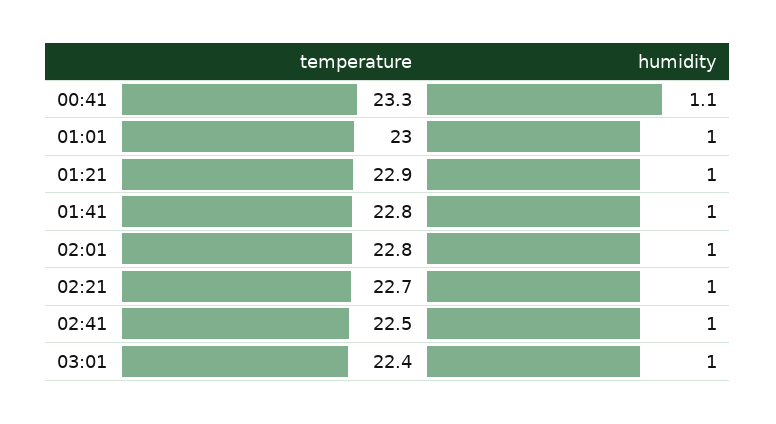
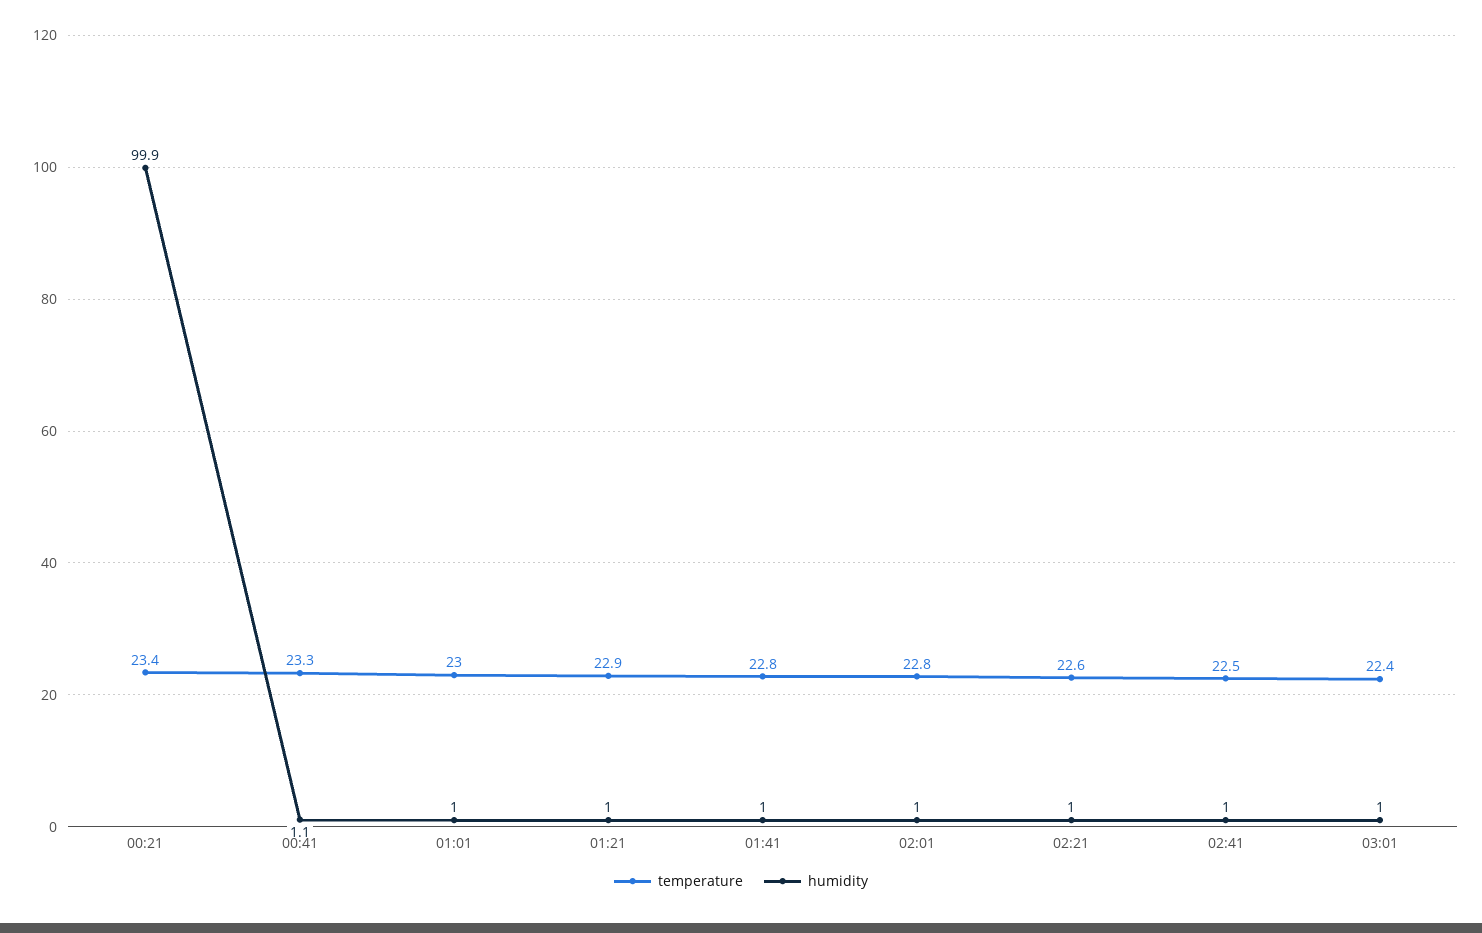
  {
    "temperature": {
      "00:41": 23.3,
      "01:01": 23,
      "01:21": 22.9,
      "01:41": 22.8,
      "02:01": 22.8,
-     "02:21": 22.7,
+     "02:21": 22.6,
      "02:41": 22.5,
-     "03:01": 22.4
+     "03:01": 22.4,
+     "00:21": 23.4
    },
    "humidity": {
      "00:41": 1.1,
      "01:01": 1,
      "01:21": 1,
      "01:41": 1,
      "02:01": 1,
      "02:21": 1,
      "02:41": 1,
-     "03:01": 1
+     "03:01": 1,
+     "00:21": 99.9
    }
  }

